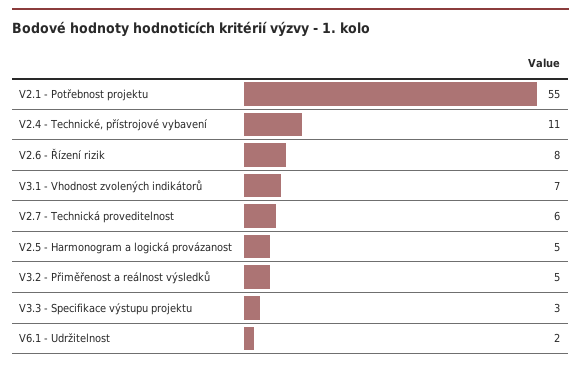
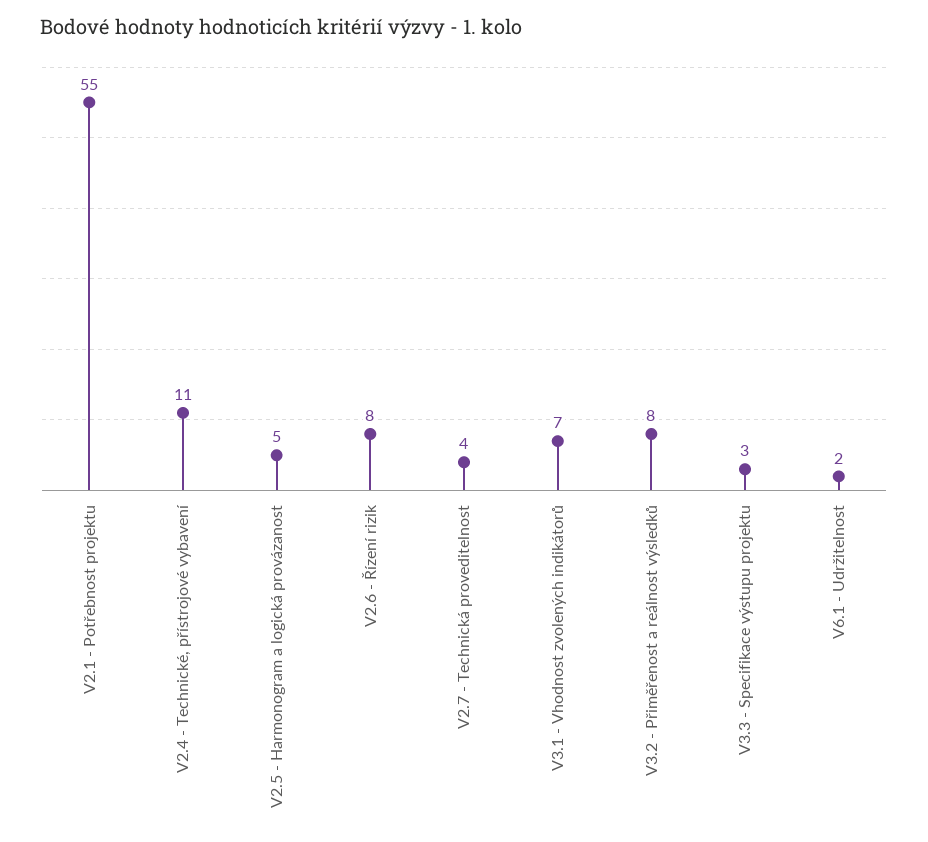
  {
    "V2.1 - Potřebnost projektu": 55,
    "V2.4 - Technické, přístrojové vybavení": 11,
    "V2.6 - Řízení rizik": 8,
    "V3.1 - Vhodnost zvolených indikátorů": 7,
-   "V2.7 - Technická proveditelnost": 6,
+   "V2.7 - Technická proveditelnost": 4,
    "V2.5 - Harmonogram a logická provázanost": 5,
-   "V3.2 - Přiměřenost a reálnost výsledků": 5,
+   "V3.2 - Přiměřenost a reálnost výsledků": 8,
    "V3.3 - Specifikace výstupu projektu": 3,
    "V6.1 - Udržitelnost": 2
  }

